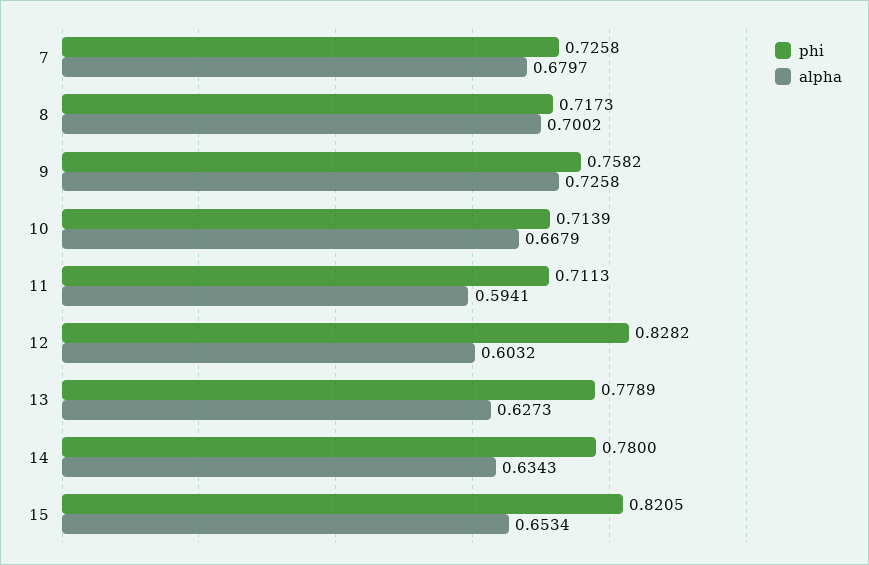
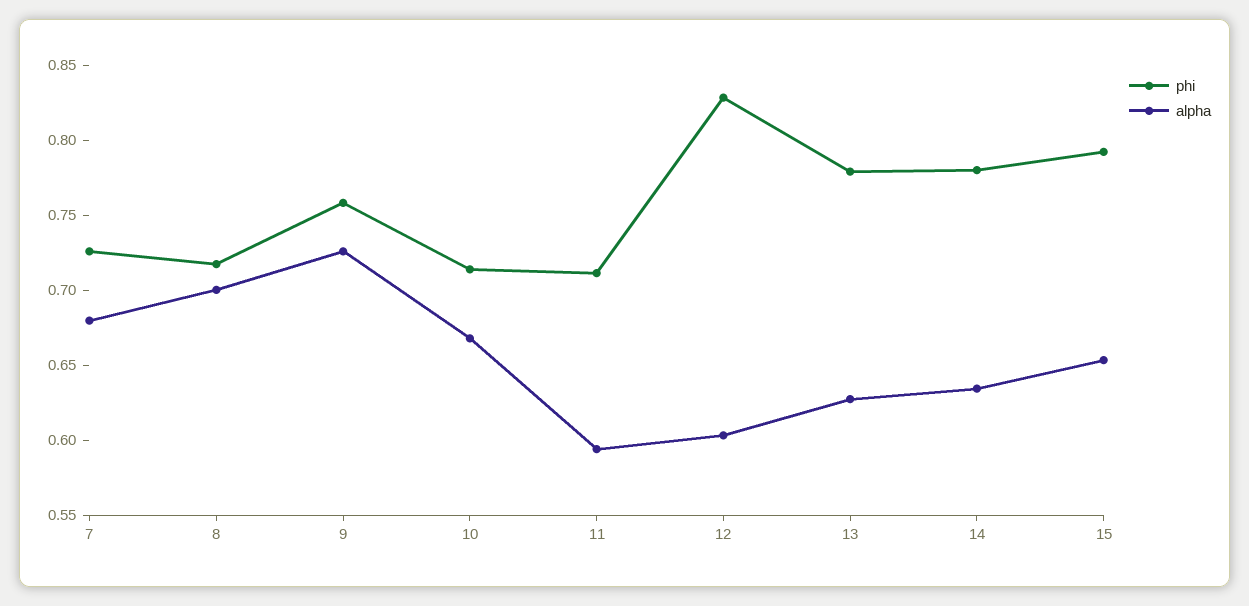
  {
    "phi": {
      "7": 0.7258,
      "8": 0.7173,
      "9": 0.7582,
      "10": 0.7139,
      "11": 0.7113,
      "12": 0.8282,
      "13": 0.7789,
      "14": 0.78,
-     "15": 0.8205
+     "15": 0.79
    },
    "alpha": {
      "7": 0.6797,
      "8": 0.7002,
      "9": 0.7258,
      "10": 0.6679,
      "11": 0.5941,
      "12": 0.6032,
      "13": 0.6273,
      "14": 0.6343,
      "15": 0.6534
    }
  }

